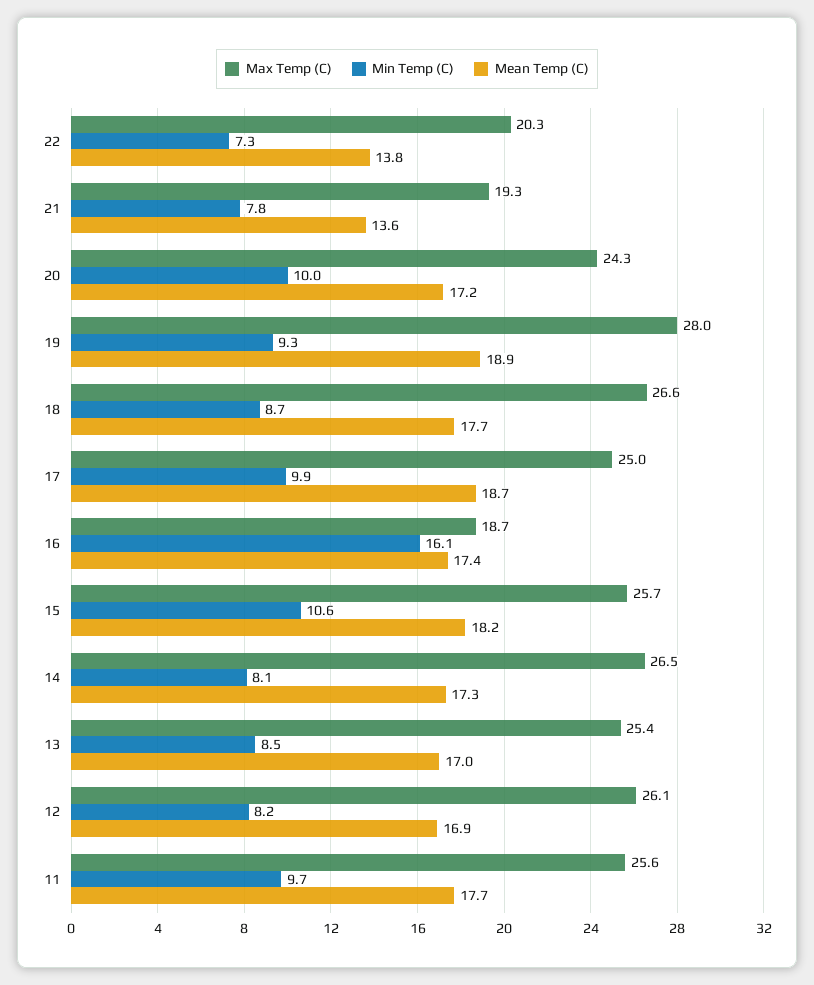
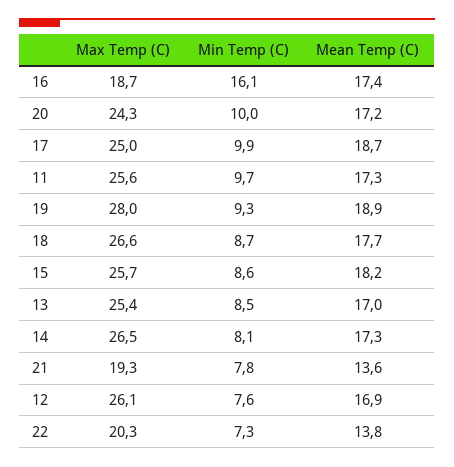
  {
    "Max Temp (C)": {
      "22": 20.3,
      "21": 19.3,
      "20": 24.3,
      "19": 28,
      "18": 26.6,
      "17": 25,
      "16": 18.7,
      "15": 25.7,
      "14": 26.5,
      "13": 25.4,
      "12": 26.1,
      "11": 25.6
    },
    "Min Temp (C)": {
      "22": 7.3,
      "21": 7.8,
      "20": 10,
      "19": 9.3,
      "18": 8.7,
      "17": 9.9,
      "16": 16.1,
-     "15": 10.6,
+     "15": 8.6,
      "14": 8.1,
      "13": 8.5,
-     "12": 8.2,
+     "12": 7.6,
      "11": 9.7
    },
    "Mean Temp (C)": {
      "22": 13.8,
      "21": 13.6,
      "20": 17.2,
      "19": 18.9,
      "18": 17.7,
      "17": 18.7,
      "16": 17.4,
      "15": 18.2,
      "14": 17.3,
      "13": 17,
      "12": 16.9,
-     "11": 17.7
+     "11": 17.3
    }
  }

